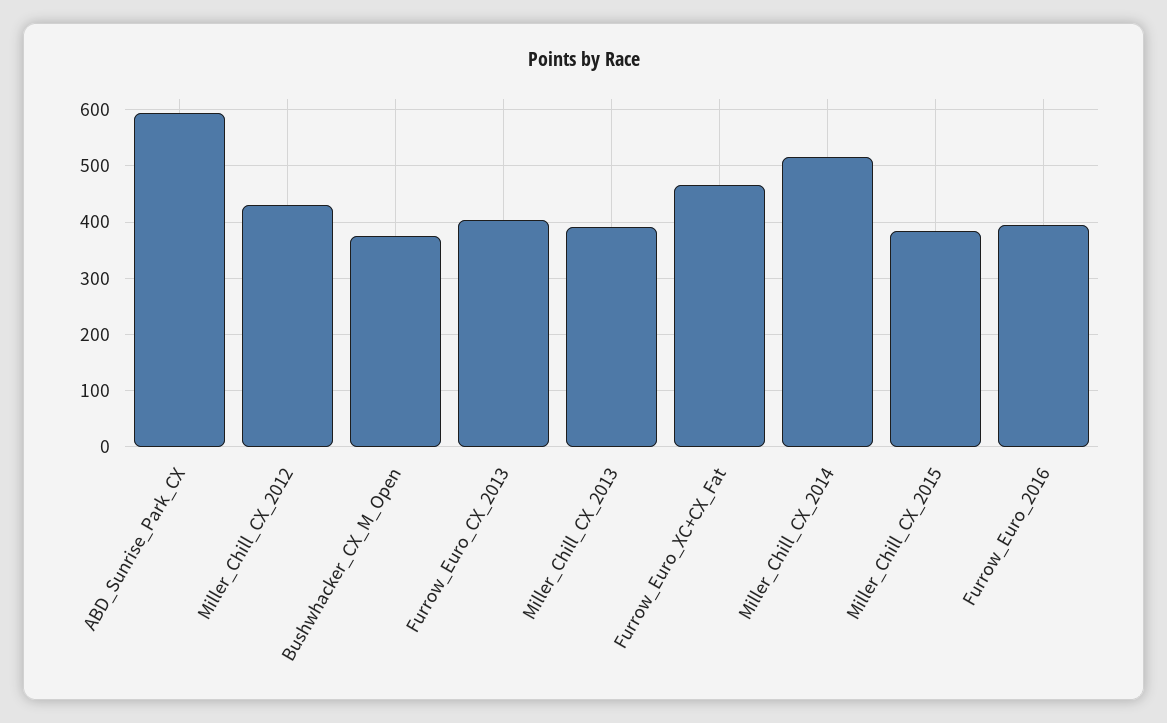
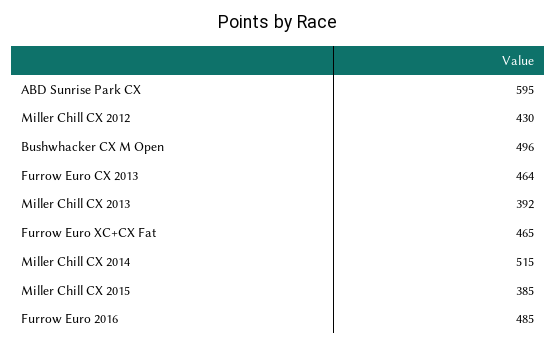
  {
    "ABD_Sunrise_Park_CX": 595,
    "Miller_Chill_CX_2012": 430,
-   "Bushwhacker_CX_M_Open": 380,
+   "Bushwhacker_CX_M_Open": 496,
-   "Furrow_Euro_CX_2013": 400,
+   "Furrow_Euro_CX_2013": 464,
    "Miller_Chill_CX_2013": 392,
    "Furrow_Euro_XC+CX_Fat": 465,
    "Miller_Chill_CX_2014": 515,
    "Miller_Chill_CX_2015": 385,
-   "Furrow_Euro_2016": 400
+   "Furrow_Euro_2016": 485
  }

